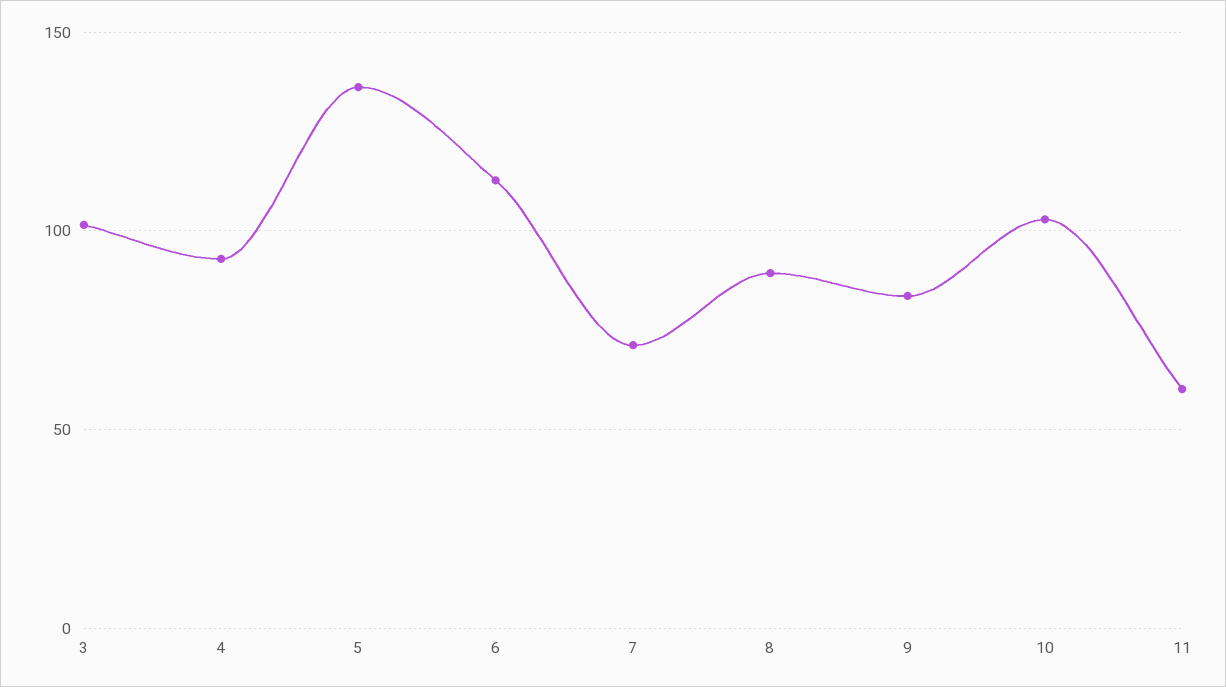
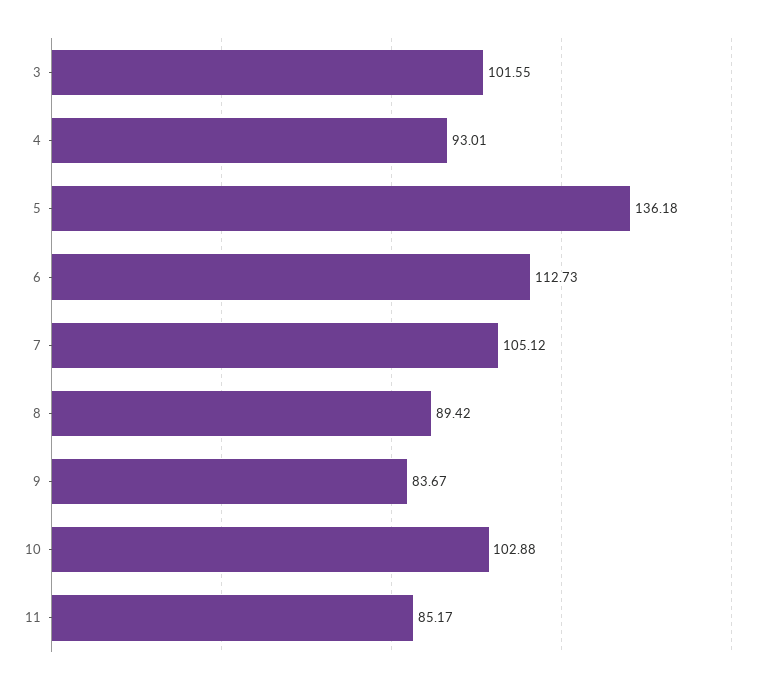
  {
    "3": 101.55,
    "4": 93.01,
    "5": 136.18,
    "6": 112.73,
-   "7": 70,
+   "7": 105.12,
    "8": 89.42,
    "9": 83.67,
    "10": 102.88,
-   "11": 60
+   "11": 85.17
  }

